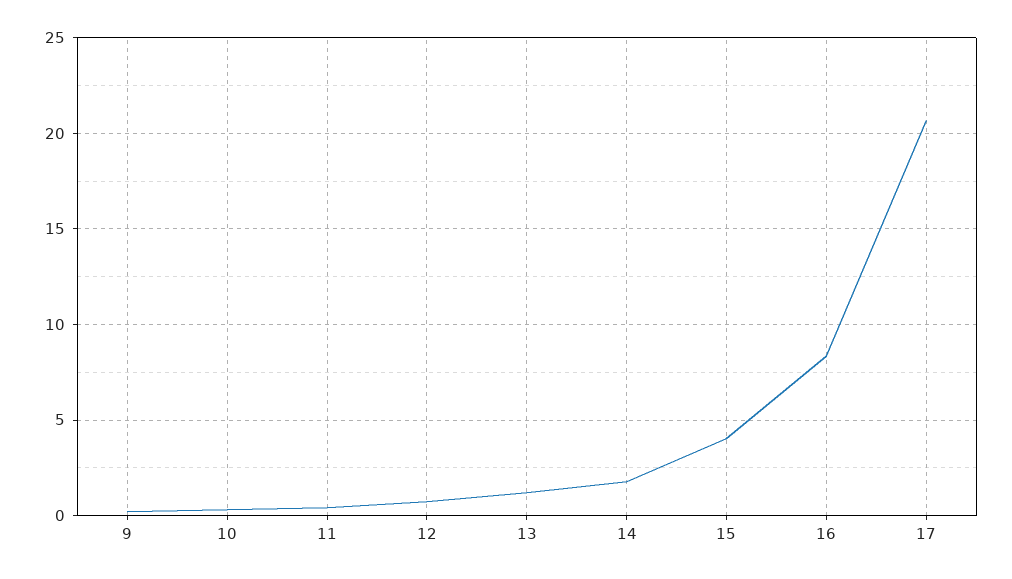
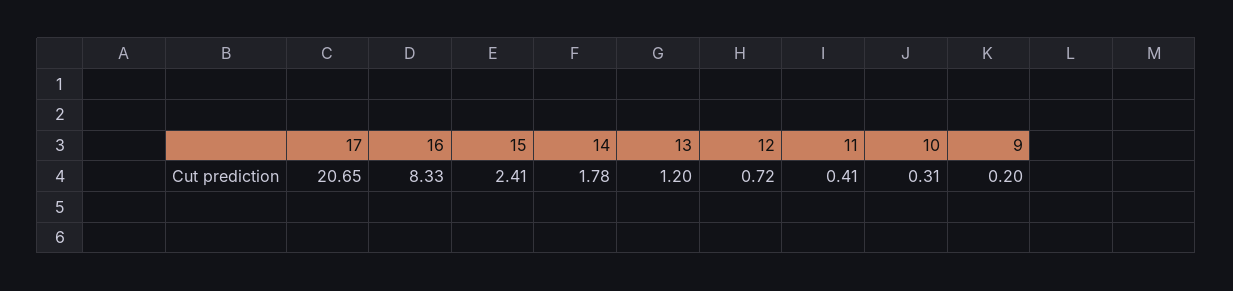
  {
    "9": 0.2,
    "10": 0.31,
    "11": 0.41,
    "12": 0.72,
    "13": 1.2,
    "14": 1.78,
-   "15": 4,
+   "15": 2.41,
    "16": 8.33,
    "17": 20.65
  }

